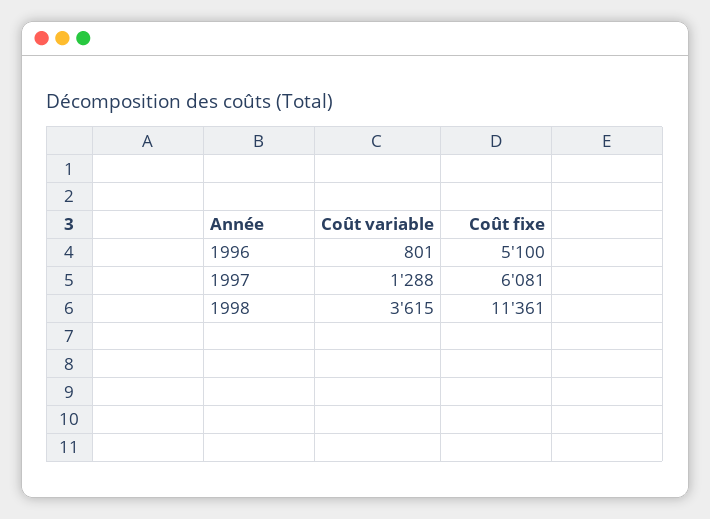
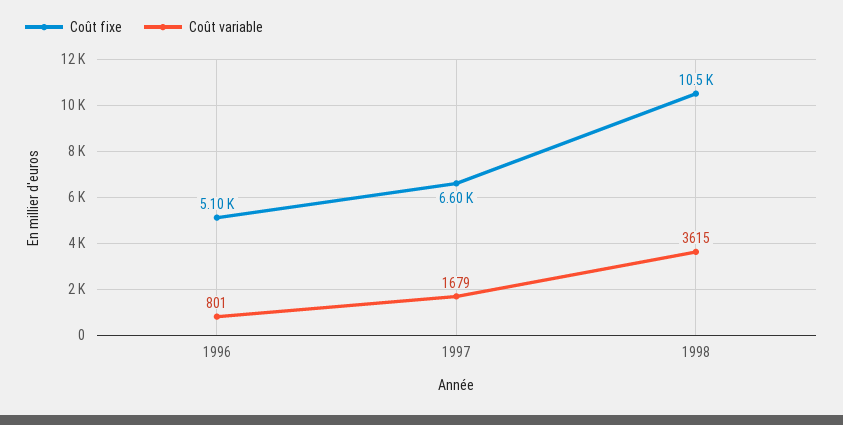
  {
    "Coût variable": {
      "1996": 801,
-     "1997": 1288,
+     "1997": 1679,
      "1998": 3615
    },
    "Coût fixe": {
      "1996": 5100,
-     "1997": 6081,
+     "1997": 6600,
-     "1998": 11361
+     "1998": 10500
    }
  }

